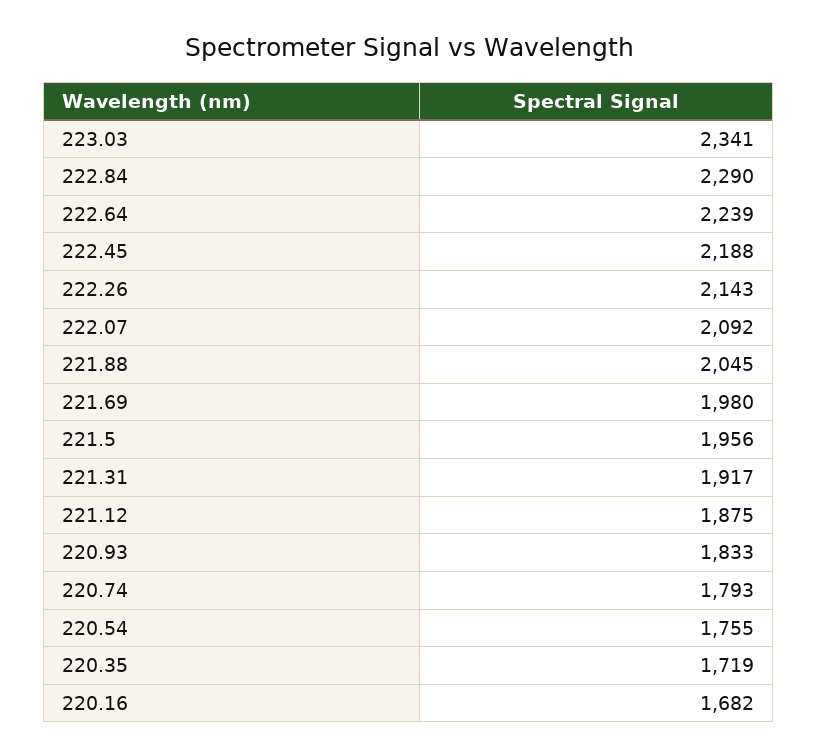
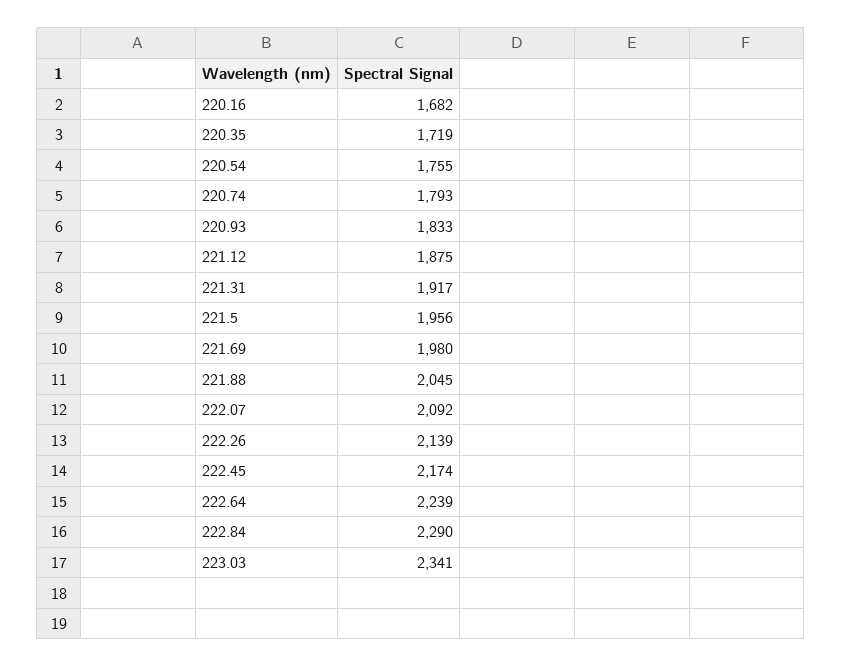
  {
    "223.03": 2341,
    "222.84": 2290,
    "222.64": 2239,
-   "222.45": 2188,
+   "222.45": 2174,
-   "222.26": 2143,
+   "222.26": 2139,
    "222.07": 2092,
    "221.88": 2045,
    "221.69": 1980,
    "221.5": 1956,
    "221.31": 1917,
    "221.12": 1875,
    "220.93": 1833,
    "220.74": 1793,
    "220.54": 1755,
    "220.35": 1719,
    "220.16": 1682
  }

